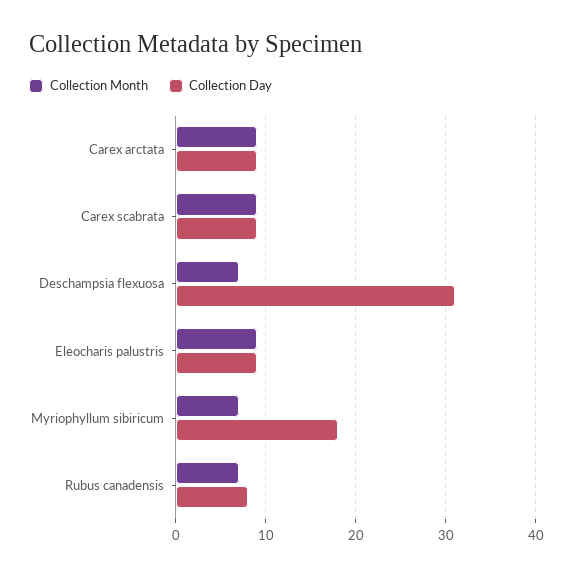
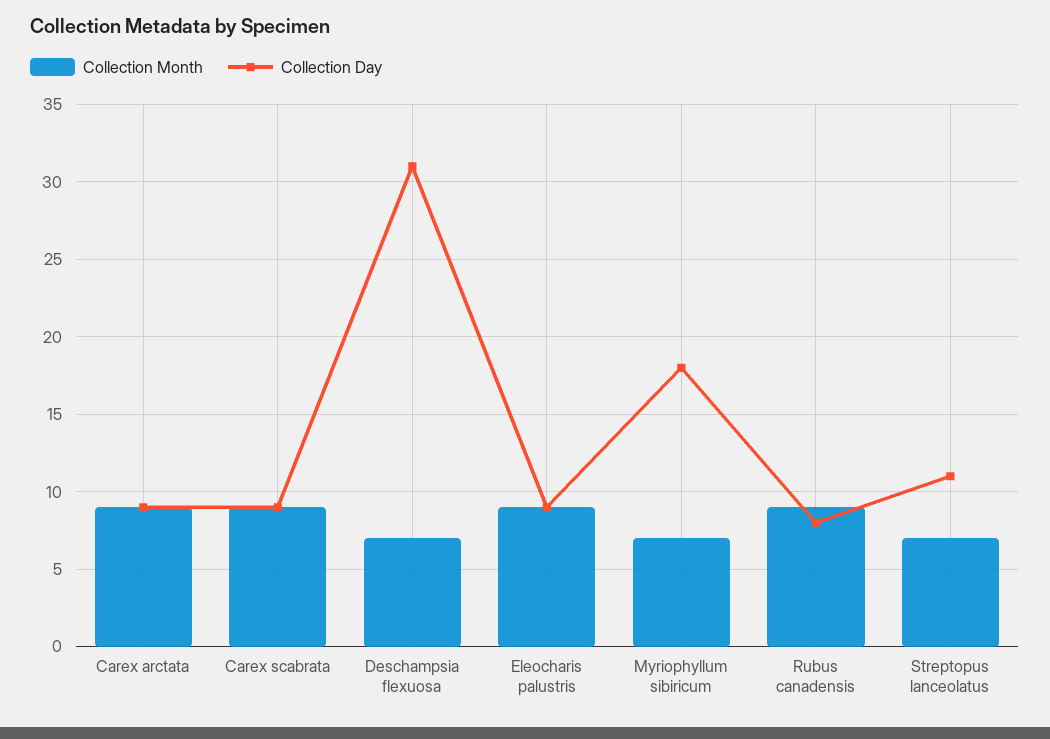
  {
    "Collection Month": {
      "Carex arctata": 9,
      "Carex scabrata": 9,
      "Deschampsia flexuosa": 7,
      "Eleocharis palustris": 9,
      "Myriophyllum sibiricum": 7,
-     "Rubus canadensis": 7
+     "Rubus canadensis": 9,
+     "Streptopus lanceolatus": 7
    },
    "Collection Day": {
      "Carex arctata": 9,
      "Carex scabrata": 9,
      "Deschampsia flexuosa": 31,
      "Eleocharis palustris": 9,
      "Myriophyllum sibiricum": 18,
-     "Rubus canadensis": 8
+     "Rubus canadensis": 8,
+     "Streptopus lanceolatus": 11
    }
  }

